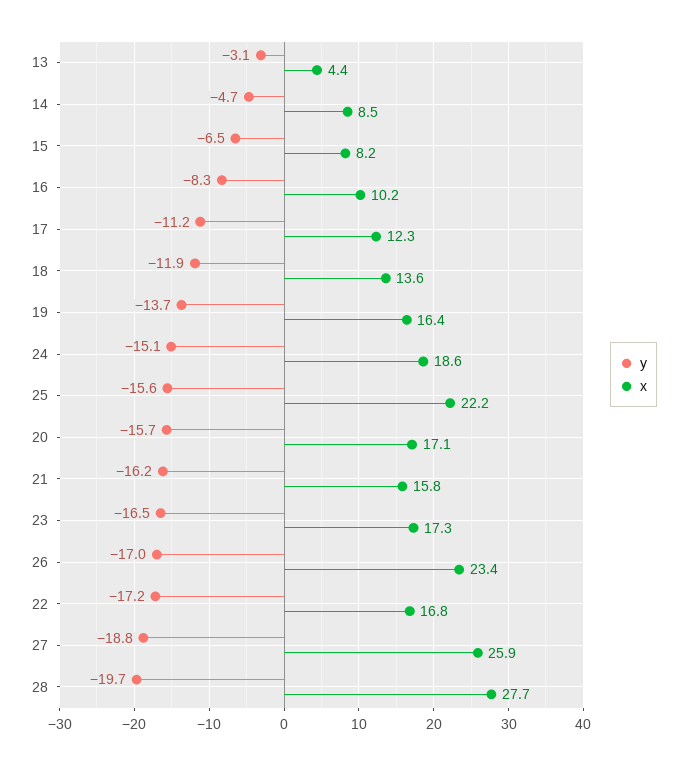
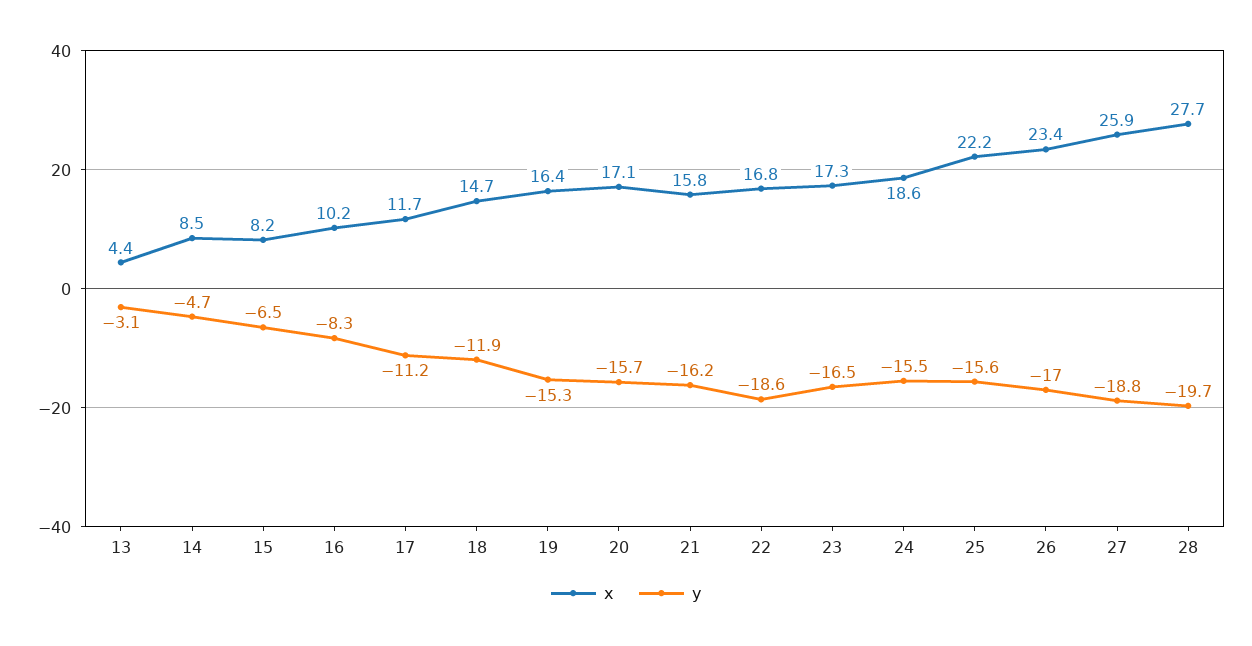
  {
    "y": {
      "13": -3.1,
      "14": -4.7,
      "15": -6.5,
      "16": -8.3,
      "17": -11.2,
      "18": -11.9,
-     "19": -13.7,
+     "19": -15.3,
-     "24": -15.1,
+     "24": -15.5,
      "25": -15.6,
      "20": -15.7,
      "21": -16.2,
      "23": -16.5,
      "26": -17,
-     "22": -17.2,
+     "22": -18.6,
      "27": -18.8,
      "28": -19.7
    },
    "x": {
      "13": 4.4,
      "14": 8.5,
      "15": 8.2,
      "16": 10.2,
-     "17": 12.3,
+     "17": 11.7,
-     "18": 13.6,
+     "18": 14.7,
      "19": 16.4,
      "24": 18.6,
      "25": 22.2,
      "20": 17.1,
      "21": 15.8,
      "23": 17.3,
      "26": 23.4,
      "22": 16.8,
      "27": 25.9,
      "28": 27.7
    }
  }

